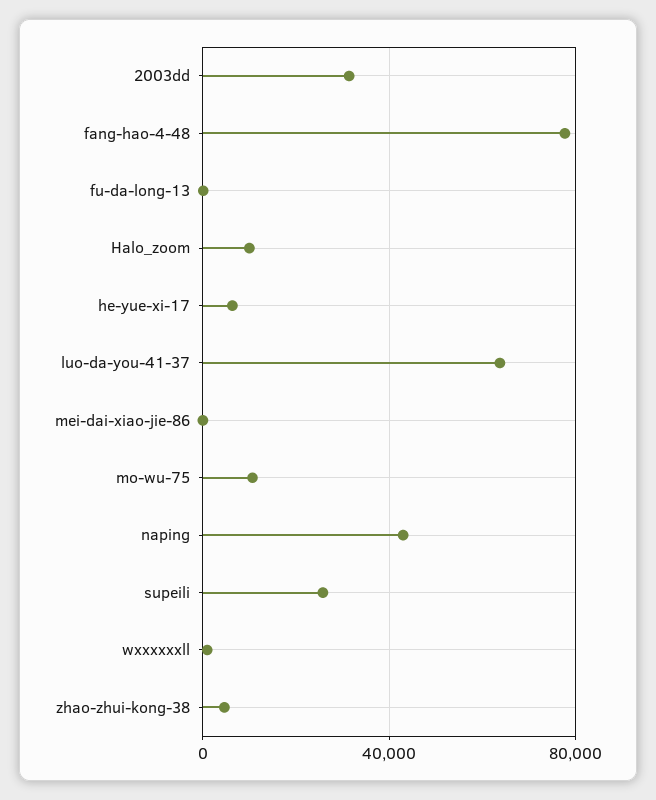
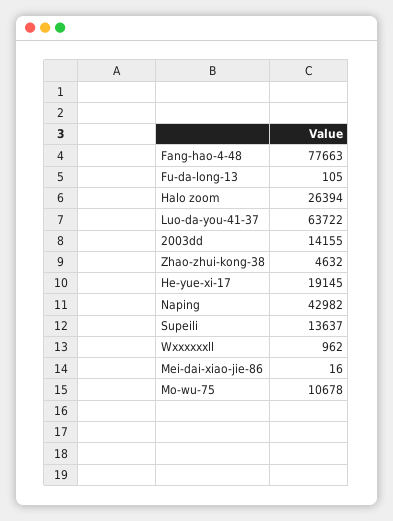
  {
-   "2003dd": 30000,
+   "2003dd": 14155,
    "fang-hao-4-48": 77663,
    "fu-da-long-13": 105,
-   "Halo_zoom": 10000,
+   "Halo_zoom": 26394,
-   "he-yue-xi-17": 5000,
+   "he-yue-xi-17": 19145,
    "luo-da-you-41-37": 63722,
    "mei-dai-xiao-jie-86": 16,
    "mo-wu-75": 10678,
    "naping": 42982,
-   "supeili": 25000,
+   "supeili": 13637,
    "wxxxxxxll": 962,
    "zhao-zhui-kong-38": 4632
  }

